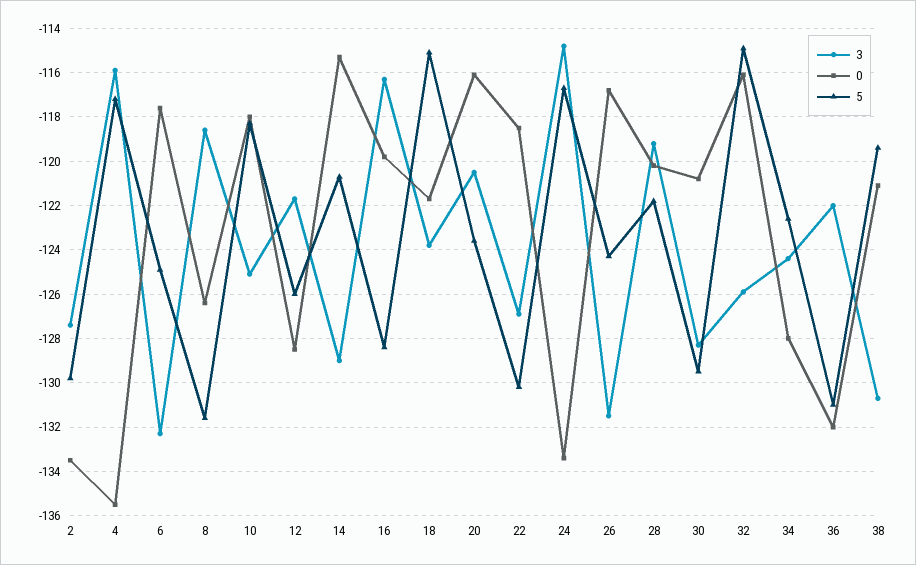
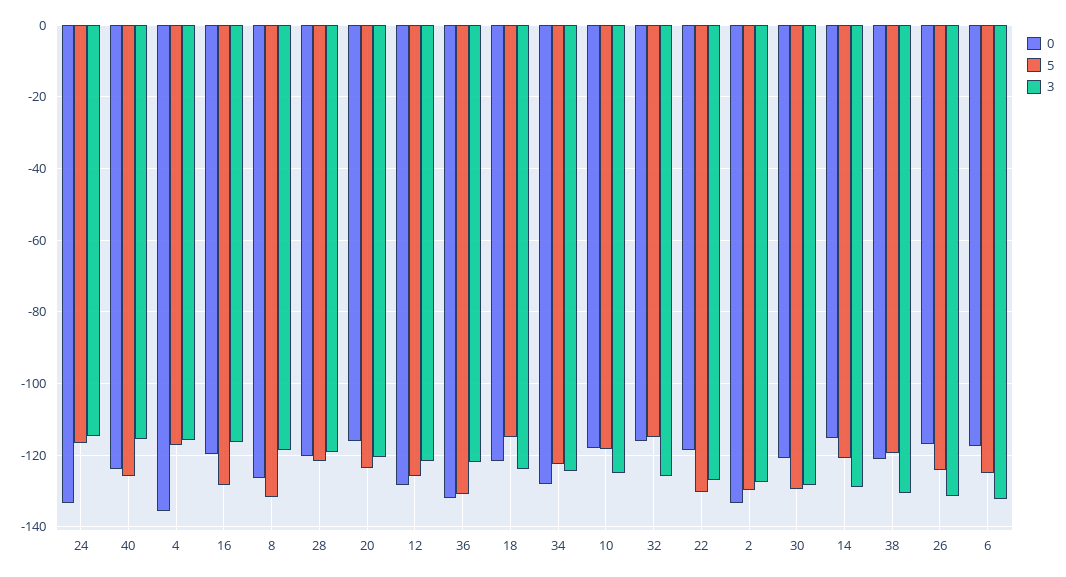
  {
    "3": {
      "2": -127.5,
      "4": -116,
      "6": -132.5,
      "8": -118.5,
      "10": -125,
      "12": -121.5,
      "14": -129,
      "16": -116.5,
      "18": -124,
      "20": -120.5,
      "22": -127,
      "24": -115,
      "26": -131.5,
      "28": -119,
      "30": -128.5,
      "32": -126,
      "34": -124.5,
      "36": -122,
-     "38": -130.5
+     "38": -130.5,
+     "40": -116
    },
    "0": {
      "2": -133.5,
      "4": -135.5,
      "6": -117.5,
      "8": -126.5,
      "10": -118,
      "12": -128.5,
      "14": -115.5,
      "16": -120,
      "18": -121.5,
      "20": -116,
      "22": -118.5,
      "24": -133.5,
      "26": -117,
      "28": -120,
      "30": -121,
      "32": -116,
      "34": -128,
      "36": -132,
-     "38": -121
+     "38": -121,
+     "40": -124
    },
    "5": {
      "2": -130,
      "4": -117,
      "6": -125,
      "8": -131.5,
      "10": -118.5,
      "12": -126,
      "14": -120.5,
      "16": -128.5,
      "18": -115,
      "20": -123.5,
      "22": -130,
      "24": -116.5,
      "26": -124.5,
      "28": -122,
      "30": -129.5,
      "32": -115,
      "34": -122.5,
      "36": -131,
-     "38": -119.5
+     "38": -119.5,
+     "40": -126
    }
  }

